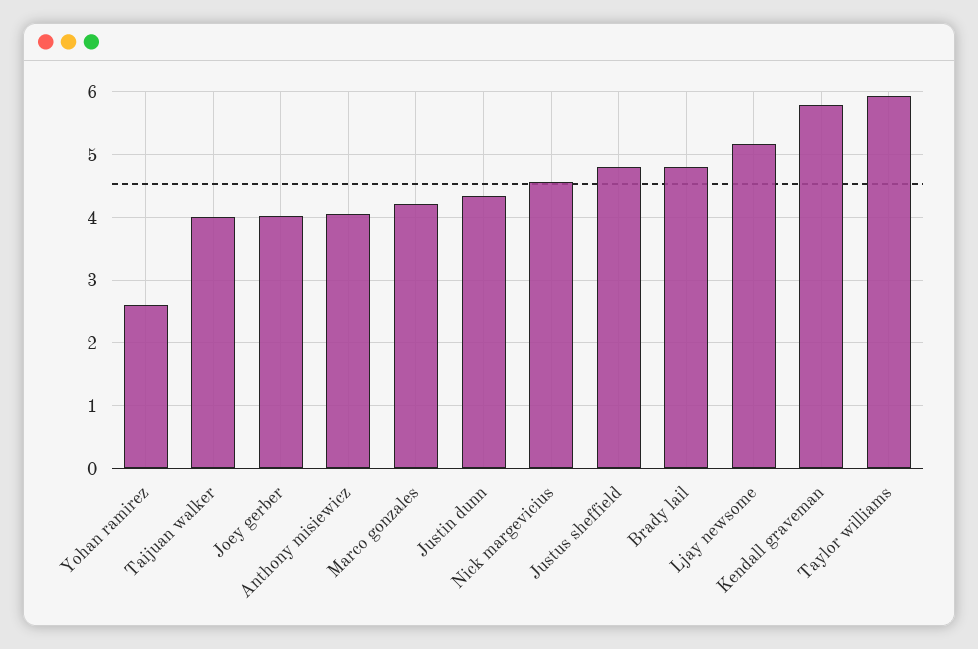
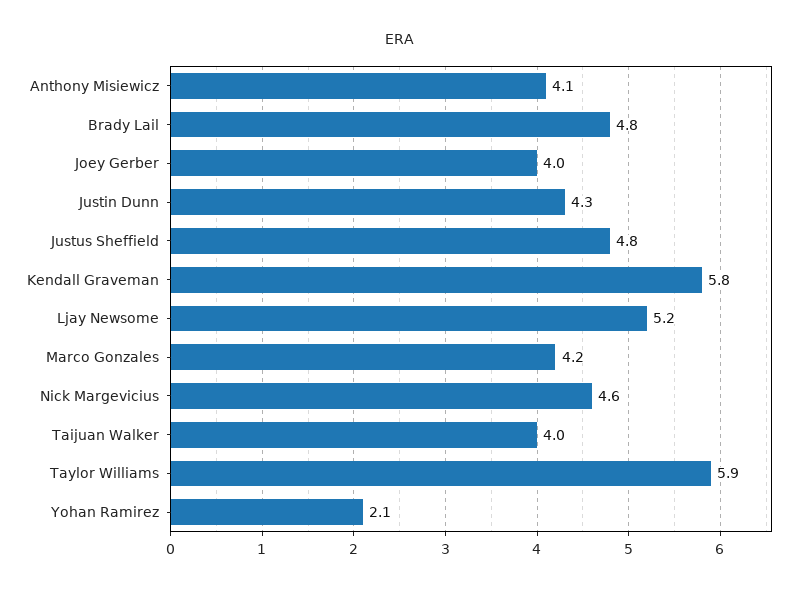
  {
-   "Yohan ramirez": 2.6,
+   "Yohan ramirez": 2.1,
    "Taijuan walker": 4,
    "Joey gerber": 4,
    "Anthony misiewicz": 4.1,
    "Marco gonzales": 4.2,
    "Justin dunn": 4.3,
    "Nick margevicius": 4.6,
    "Justus sheffield": 4.8,
    "Brady lail": 4.8,
    "Ljay newsome": 5.2,
    "Kendall graveman": 5.8,
    "Taylor williams": 5.9
  }

